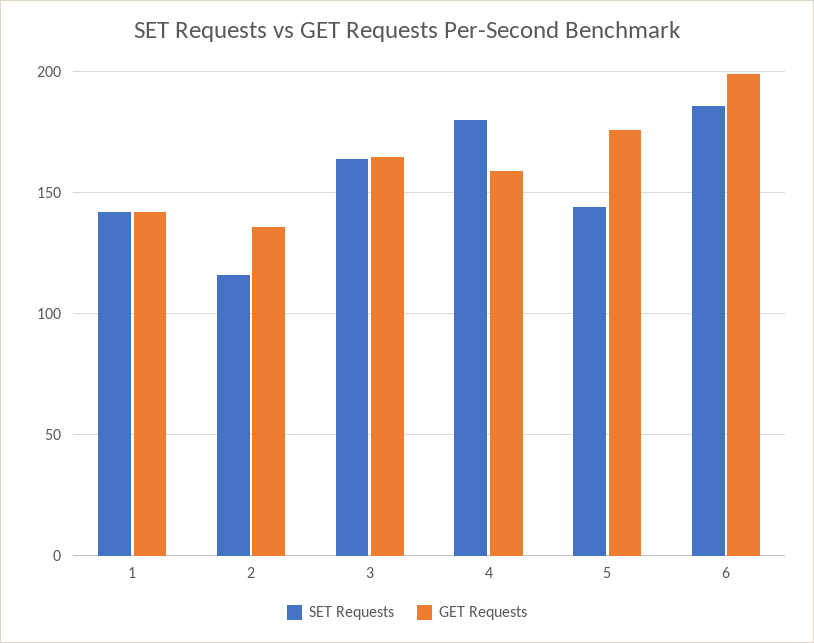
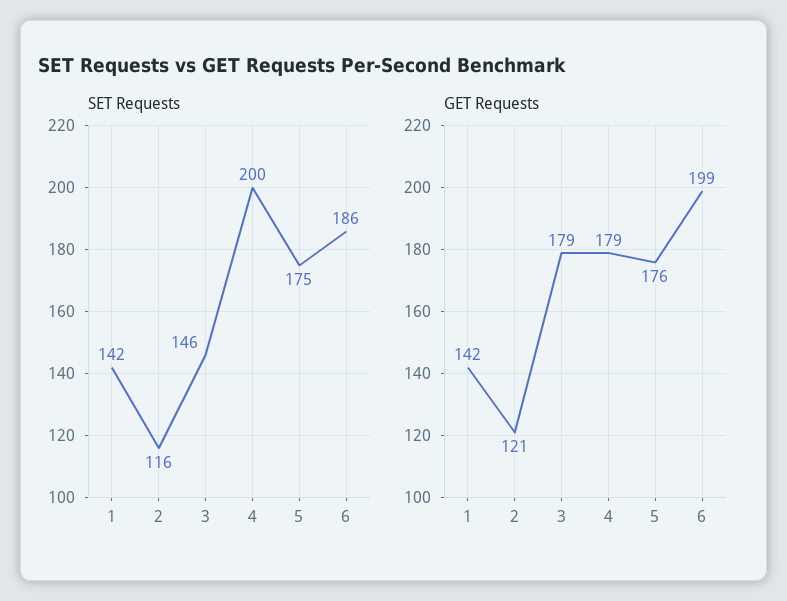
  {
    "SET Requests": {
      "1": 142,
      "2": 116,
-     "3": 165,
+     "3": 146,
-     "4": 180,
+     "4": 200,
-     "5": 145,
+     "5": 175,
      "6": 186
    },
    "GET Requests": {
      "1": 142,
-     "2": 135,
+     "2": 121,
-     "3": 165,
+     "3": 179,
-     "4": 160,
+     "4": 179,
      "5": 176,
      "6": 199
    }
  }

